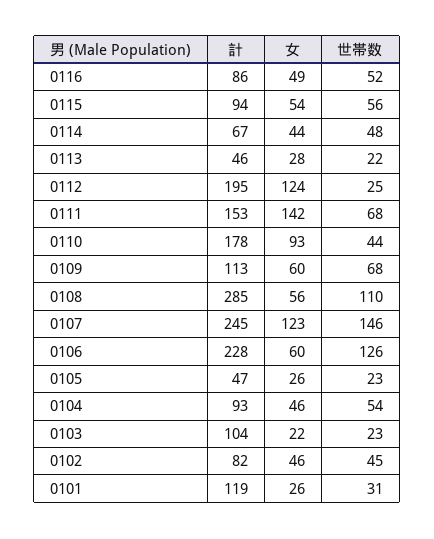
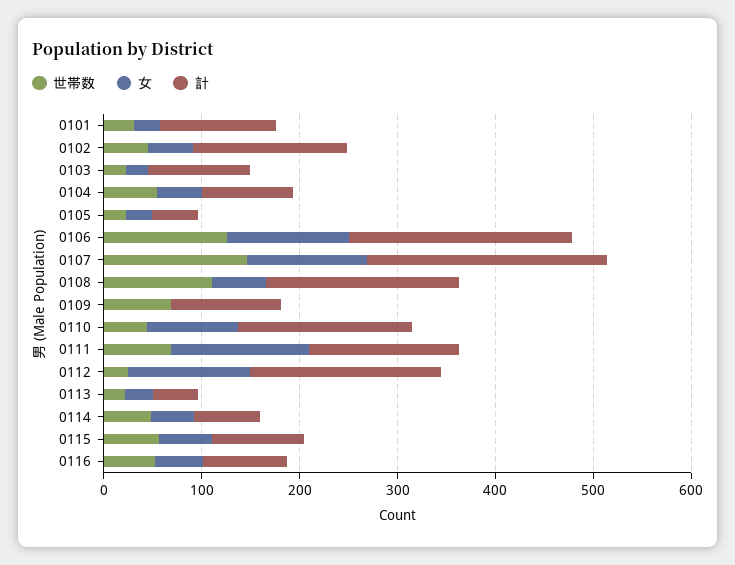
  {
    "計": {
      "0116": 86,
      "0115": 94,
      "0114": 67,
      "0113": 46,
      "0112": 195,
      "0111": 153,
      "0110": 178,
      "0109": 113,
-     "0108": 285,
+     "0108": 200,
      "0107": 245,
      "0106": 228,
      "0105": 47,
      "0104": 93,
      "0103": 104,
-     "0102": 82,
+     "0102": 160,
      "0101": 119
    },
    "女": {
      "0116": 49,
      "0115": 54,
      "0114": 44,
      "0113": 28,
      "0112": 124,
      "0111": 142,
      "0110": 93,
-     "0109": 60,
+     "0109": 0,
      "0108": 56,
      "0107": 123,
-     "0106": 60,
+     "0106": 120,
      "0105": 26,
      "0104": 46,
      "0103": 22,
      "0102": 46,
      "0101": 26
    },
    "世帯数": {
      "0116": 52,
      "0115": 56,
      "0114": 48,
      "0113": 22,
      "0112": 25,
      "0111": 68,
      "0110": 44,
      "0109": 68,
      "0108": 110,
      "0107": 146,
      "0106": 126,
      "0105": 23,
      "0104": 54,
      "0103": 23,
      "0102": 45,
      "0101": 31
    }
  }

